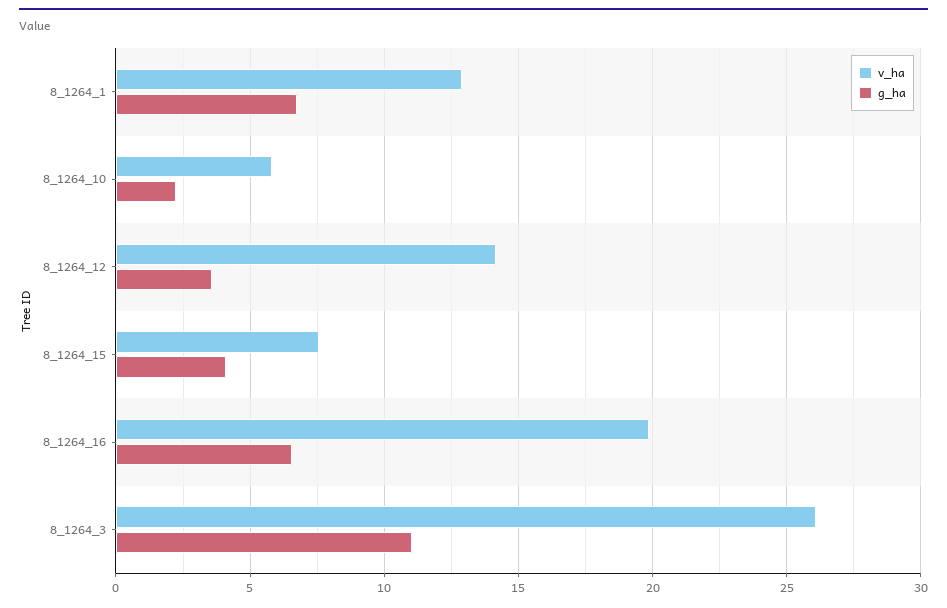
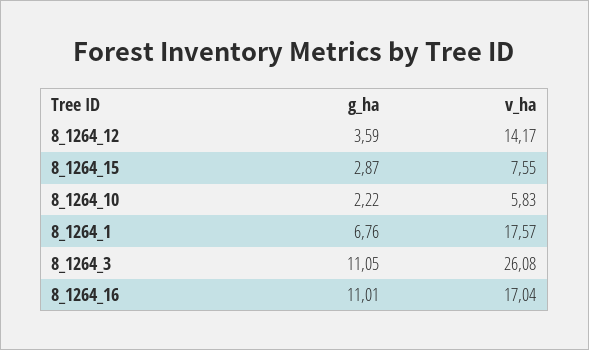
  {
    "v_ha": {
-     "8_1264_1": 13,
+     "8_1264_1": 17.57,
      "8_1264_10": 5.83,
      "8_1264_12": 14.17,
      "8_1264_15": 7.55,
-     "8_1264_16": 20,
+     "8_1264_16": 17.04,
      "8_1264_3": 26.08
    },
    "g_ha": {
      "8_1264_1": 6.76,
      "8_1264_10": 2.22,
      "8_1264_12": 3.59,
-     "8_1264_15": 4,
+     "8_1264_15": 2.87,
-     "8_1264_16": 6.5,
+     "8_1264_16": 11.01,
      "8_1264_3": 11.05
    }
  }

